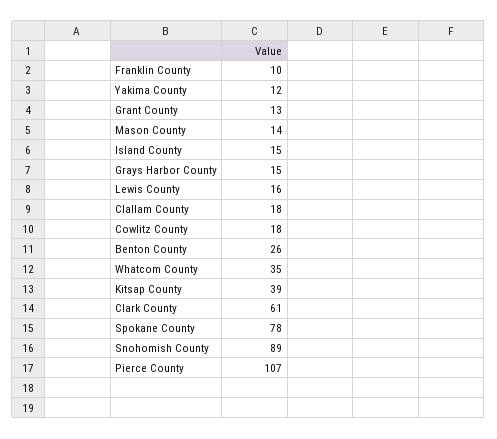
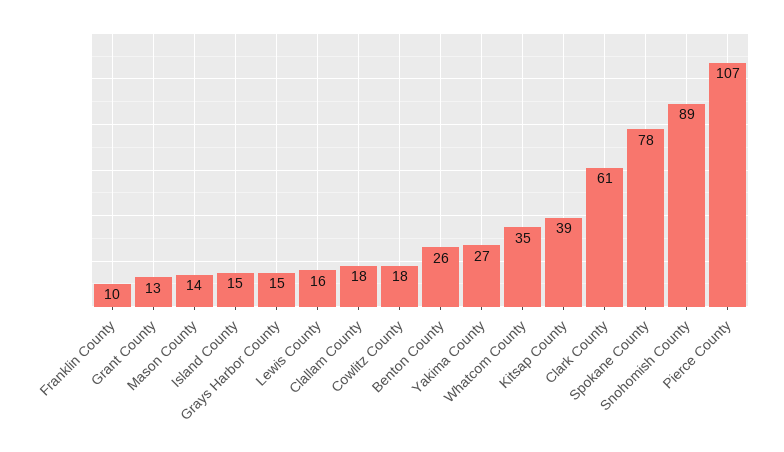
  {
    "Franklin County": 10,
-   "Yakima County": 12,
+   "Yakima County": 27,
    "Grant County": 13,
    "Mason County": 14,
    "Island County": 15,
    "Grays Harbor County": 15,
    "Lewis County": 16,
    "Clallam County": 18,
    "Cowlitz County": 18,
    "Benton County": 26,
    "Whatcom County": 35,
    "Kitsap County": 39,
    "Clark County": 61,
    "Spokane County": 78,
    "Snohomish County": 89,
    "Pierce County": 107
  }

